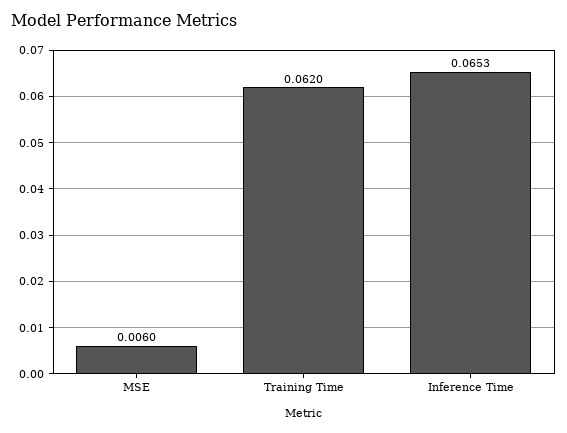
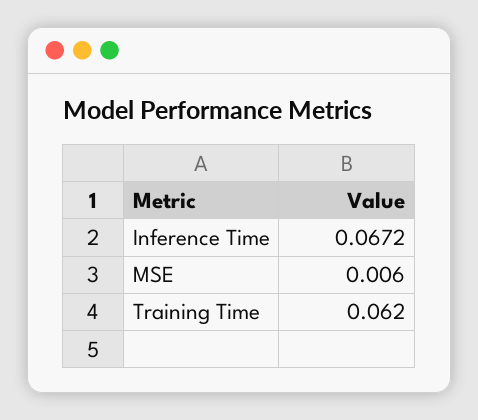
  {
    "MSE": 0.006,
    "Training Time": 0.062,
-   "Inference Time": 0.0653
+   "Inference Time": 0.0672
  }

